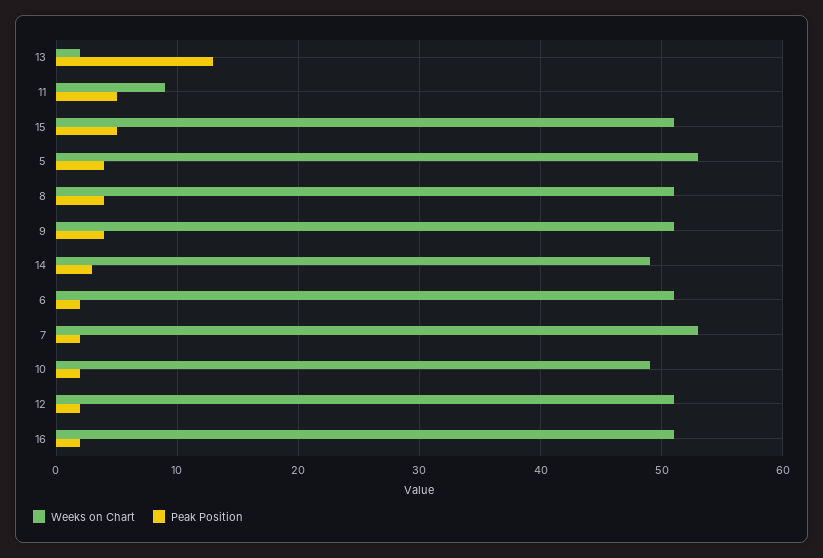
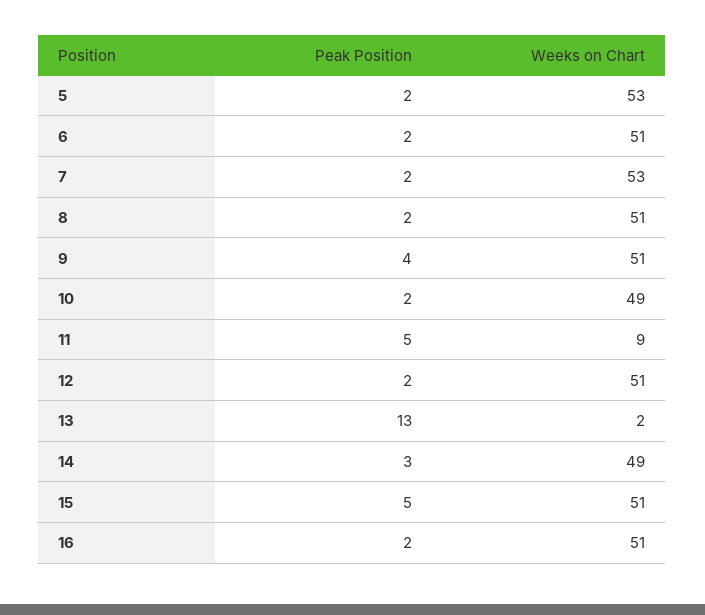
  {
    "Weeks on Chart": {
      "13": 2,
      "11": 9,
      "15": 51,
      "5": 53,
      "8": 51,
      "9": 51,
      "14": 49,
      "6": 51,
      "7": 53,
      "10": 49,
      "12": 51,
      "16": 51
    },
    "Peak Position": {
      "13": 13,
      "11": 5,
      "15": 5,
-     "5": 4,
+     "5": 2,
-     "8": 4,
+     "8": 2,
      "9": 4,
      "14": 3,
      "6": 2,
      "7": 2,
      "10": 2,
      "12": 2,
      "16": 2
    }
  }

